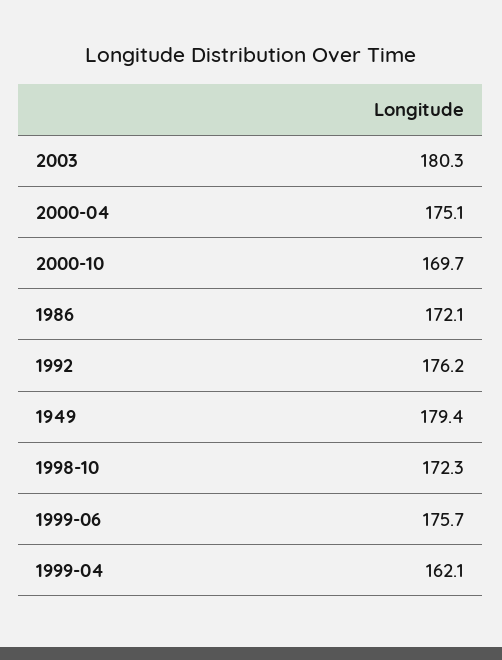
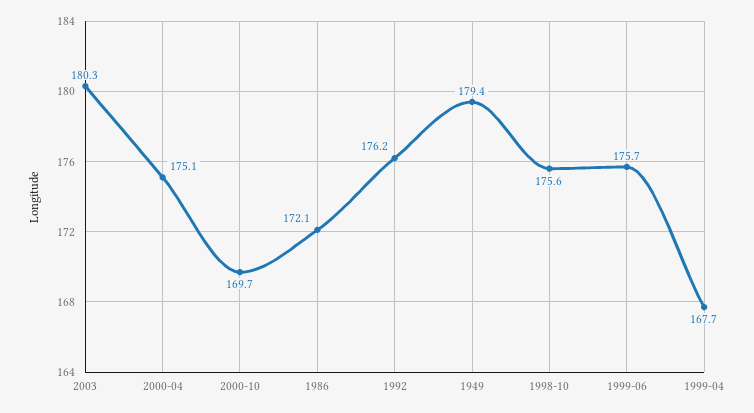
  {
    "2003": 180.3,
    "2000-04": 175.1,
    "2000-10": 169.7,
    "1986": 172.1,
    "1992": 176.2,
    "1949": 179.4,
-   "1998-10": 172.3,
+   "1998-10": 175.6,
    "1999-06": 175.7,
-   "1999-04": 162.1
+   "1999-04": 167.7
  }

